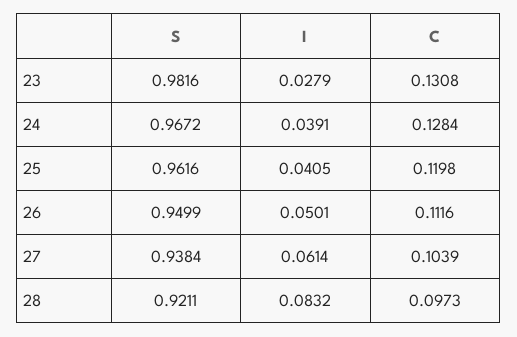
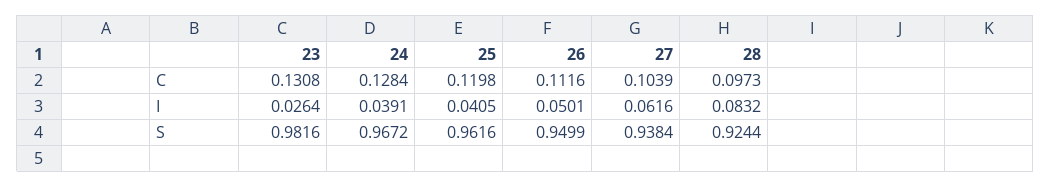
  {
    "S": {
      "23": 0.9816,
      "24": 0.9672,
      "25": 0.9616,
      "26": 0.9499,
      "27": 0.9384,
-     "28": 0.9211
+     "28": 0.9244
    },
    "I": {
-     "23": 0.0279,
+     "23": 0.0264,
      "24": 0.0391,
      "25": 0.0405,
      "26": 0.0501,
-     "27": 0.0614,
+     "27": 0.0616,
      "28": 0.0832
    },
    "C": {
      "23": 0.1308,
      "24": 0.1284,
      "25": 0.1198,
      "26": 0.1116,
      "27": 0.1039,
      "28": 0.0973
    }
  }

